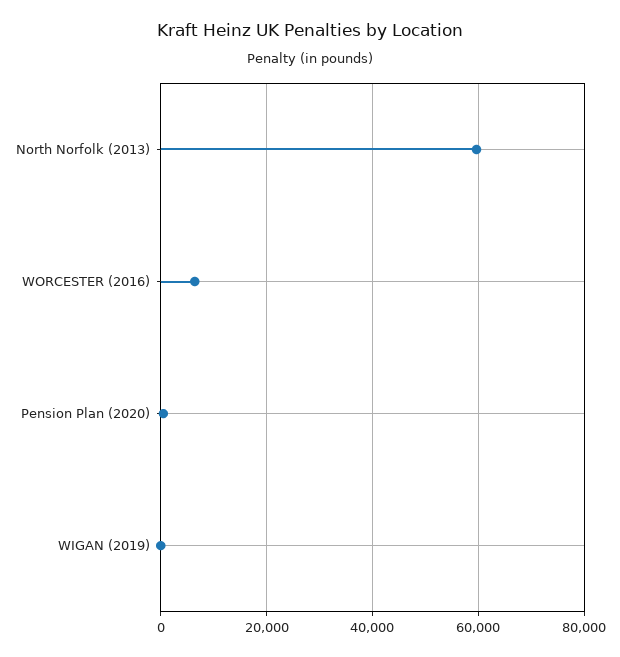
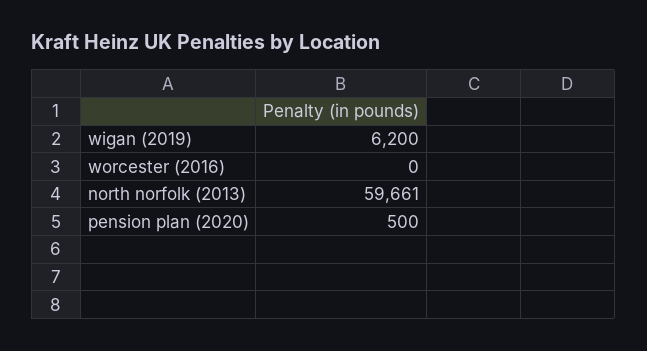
  {
    "North Norfolk (2013)": 59661,
-   "WORCESTER (2016)": 6000,
+   "WORCESTER (2016)": 0,
    "Pension Plan (2020)": 500,
-   "WIGAN (2019)": 0
+   "WIGAN (2019)": 6200
  }

